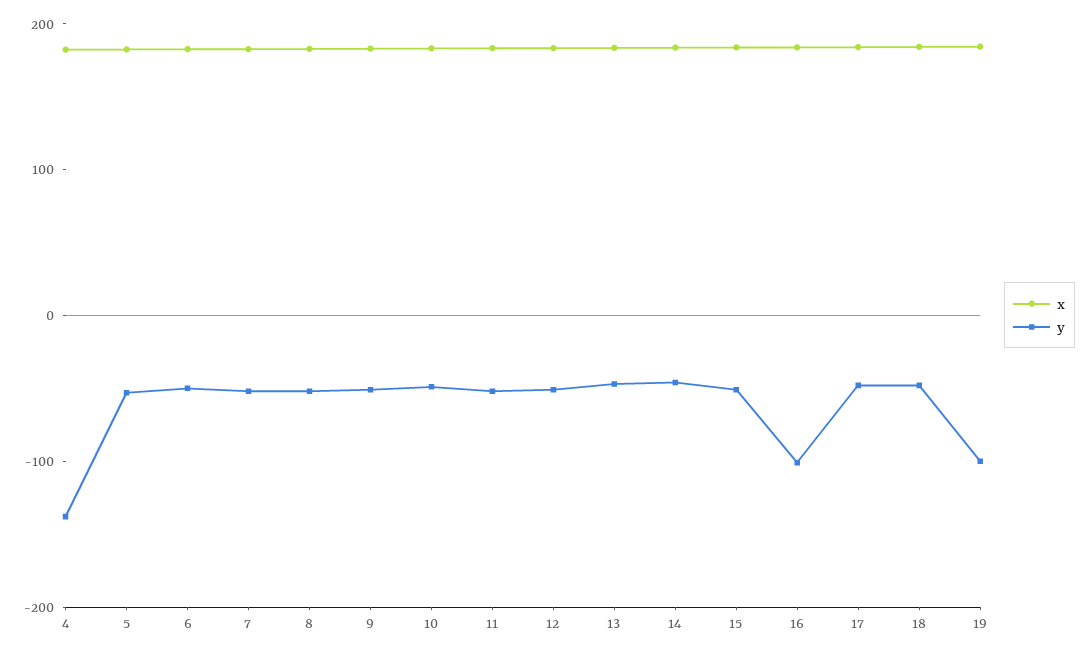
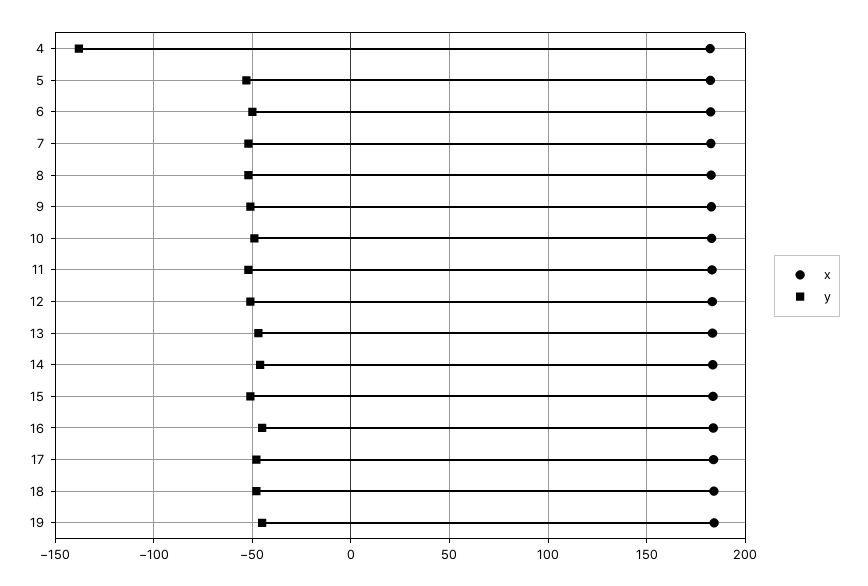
  {
    "x": {
      "4": 180,
      "5": 180,
      "6": 185,
      "7": 185,
      "8": 185,
      "9": 185,
      "10": 185,
      "11": 185,
      "12": 185,
      "13": 185,
      "14": 185,
      "15": 185,
      "16": 185,
      "17": 185,
      "18": 185,
      "19": 185
    },
    "y": {
      "4": -140,
      "5": -55,
      "6": -50,
      "7": -50,
      "8": -50,
      "9": -50,
      "10": -50,
      "11": -50,
      "12": -50,
      "13": -45,
      "14": -45,
      "15": -50,
-     "16": -100,
+     "16": -45,
      "17": -50,
      "18": -50,
-     "19": -100
+     "19": -45
    }
  }

